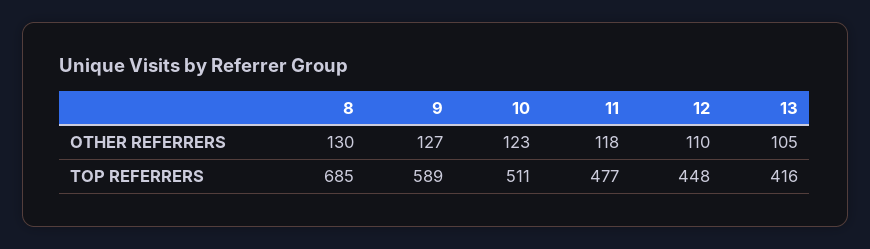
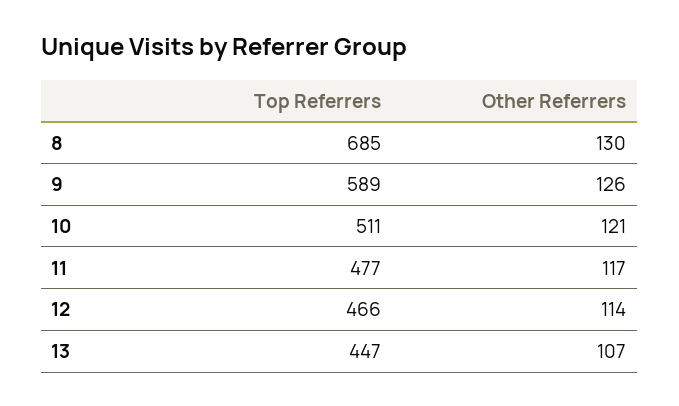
  {
    "8": {
      "OTHER REFERRERS": 130,
      "TOP REFERRERS": 685
    },
    "9": {
-     "OTHER REFERRERS": 127,
+     "OTHER REFERRERS": 126,
      "TOP REFERRERS": 589
    },
    "10": {
-     "OTHER REFERRERS": 123,
+     "OTHER REFERRERS": 121,
      "TOP REFERRERS": 511
    },
    "11": {
-     "OTHER REFERRERS": 118,
+     "OTHER REFERRERS": 117,
      "TOP REFERRERS": 477
    },
    "12": {
-     "OTHER REFERRERS": 110,
+     "OTHER REFERRERS": 114,
-     "TOP REFERRERS": 448
+     "TOP REFERRERS": 466
    },
    "13": {
-     "OTHER REFERRERS": 105,
+     "OTHER REFERRERS": 107,
-     "TOP REFERRERS": 416
+     "TOP REFERRERS": 447
    }
  }

